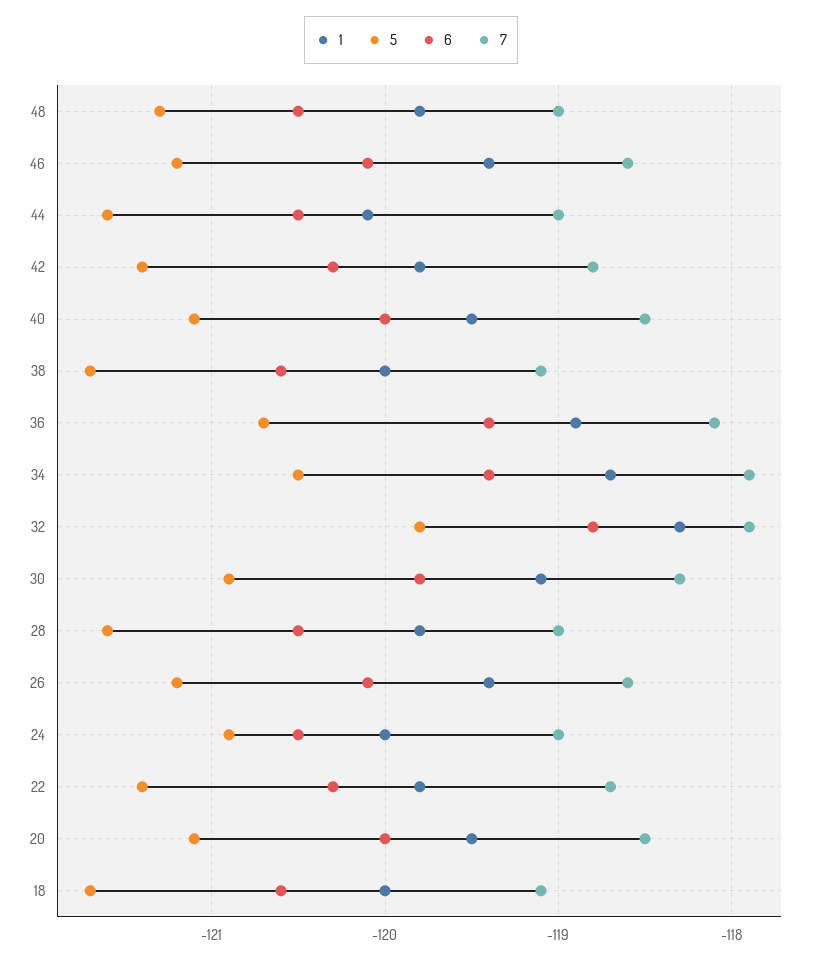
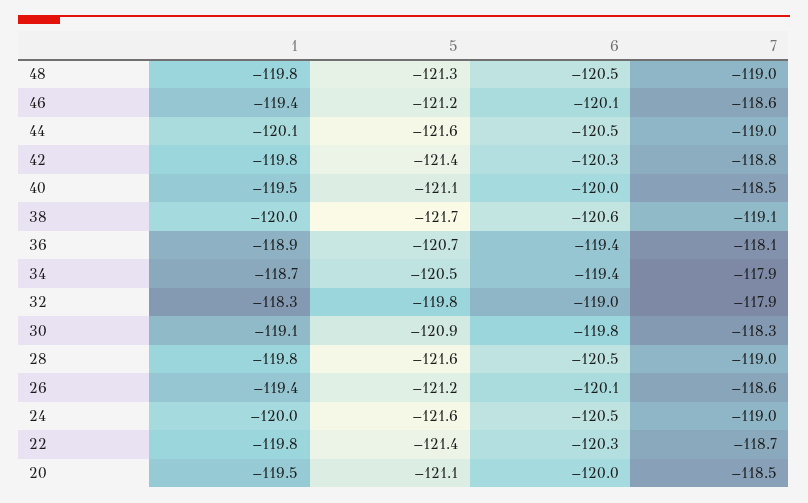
  {
    "1": {
      "48": -119.8,
      "46": -119.4,
      "44": -120.1,
      "42": -119.8,
      "40": -119.5,
      "38": -120,
      "36": -118.9,
      "34": -118.7,
      "32": -118.3,
      "30": -119.1,
      "28": -119.8,
      "26": -119.4,
      "24": -120,
      "22": -119.8,
-     "20": -119.5,
+     "20": -119.5
-     "18": -120
    },
    "5": {
      "48": -121.3,
      "46": -121.2,
      "44": -121.6,
      "42": -121.4,
      "40": -121.1,
      "38": -121.7,
      "36": -120.7,
      "34": -120.5,
      "32": -119.8,
      "30": -120.9,
      "28": -121.6,
      "26": -121.2,
-     "24": -120.9,
+     "24": -121.6,
      "22": -121.4,
-     "20": -121.1,
+     "20": -121.1
-     "18": -121.7
    },
    "6": {
      "48": -120.5,
      "46": -120.1,
      "44": -120.5,
      "42": -120.3,
      "40": -120,
      "38": -120.6,
      "36": -119.4,
      "34": -119.4,
-     "32": -118.8,
+     "32": -119,
      "30": -119.8,
      "28": -120.5,
      "26": -120.1,
      "24": -120.5,
      "22": -120.3,
-     "20": -120,
+     "20": -120
-     "18": -120.6
    },
    "7": {
      "48": -119,
      "46": -118.6,
      "44": -119,
      "42": -118.8,
      "40": -118.5,
      "38": -119.1,
      "36": -118.1,
      "34": -117.9,
      "32": -117.9,
      "30": -118.3,
      "28": -119,
      "26": -118.6,
      "24": -119,
      "22": -118.7,
-     "20": -118.5,
+     "20": -118.5
-     "18": -119.1
    }
  }

